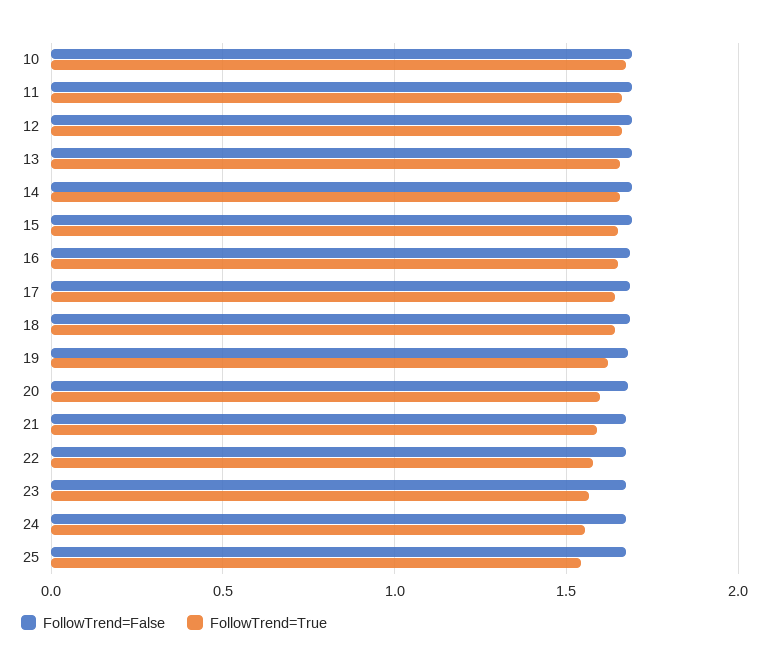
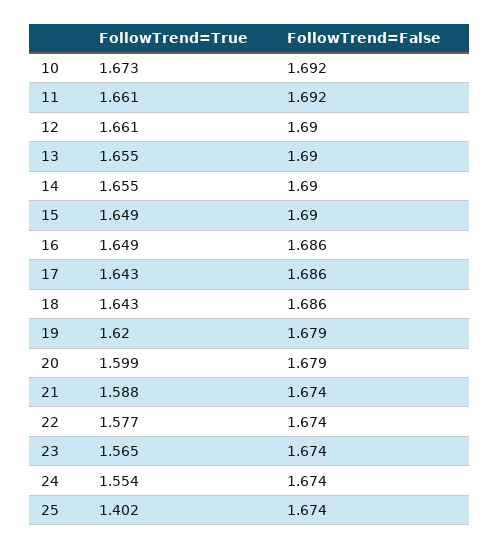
  {
    "FollowTrend=False": {
      "10": 1.692,
      "11": 1.692,
      "12": 1.69,
      "13": 1.69,
      "14": 1.69,
      "15": 1.69,
      "16": 1.686,
      "17": 1.686,
      "18": 1.686,
      "19": 1.679,
      "20": 1.679,
      "21": 1.674,
      "22": 1.674,
      "23": 1.674,
      "24": 1.674,
      "25": 1.674
    },
    "FollowTrend=True": {
      "10": 1.673,
      "11": 1.661,
      "12": 1.661,
      "13": 1.655,
      "14": 1.655,
      "15": 1.649,
      "16": 1.649,
      "17": 1.643,
      "18": 1.643,
      "19": 1.62,
      "20": 1.599,
      "21": 1.588,
      "22": 1.577,
      "23": 1.565,
      "24": 1.554,
-     "25": 1.55
+     "25": 1.402
    }
  }

